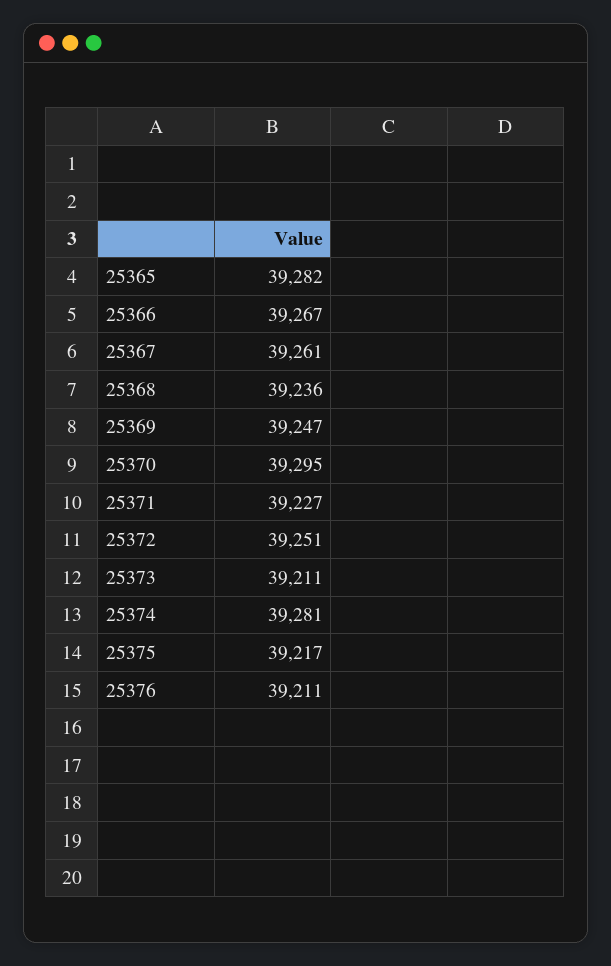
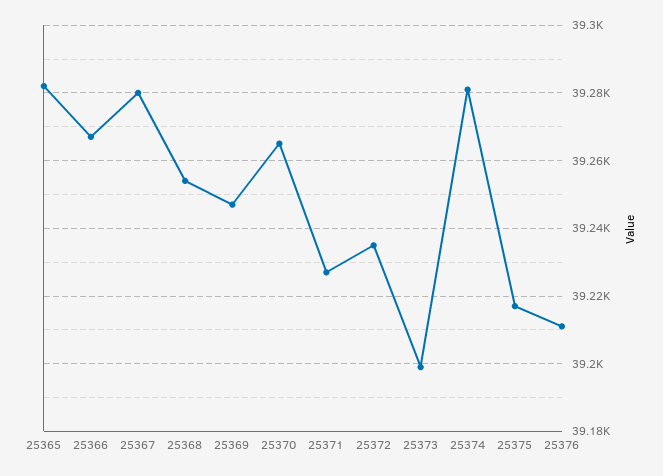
  {
    "25365": 39282,
    "25366": 39267,
-   "25367": 39261,
+   "25367": 39280,
-   "25368": 39236,
+   "25368": 39255,
    "25369": 39247,
-   "25370": 39295,
+   "25370": 39265,
    "25371": 39227,
-   "25372": 39251,
+   "25372": 39235,
-   "25373": 39211,
+   "25373": 39200,
    "25374": 39281,
    "25375": 39217,
    "25376": 39211
  }

